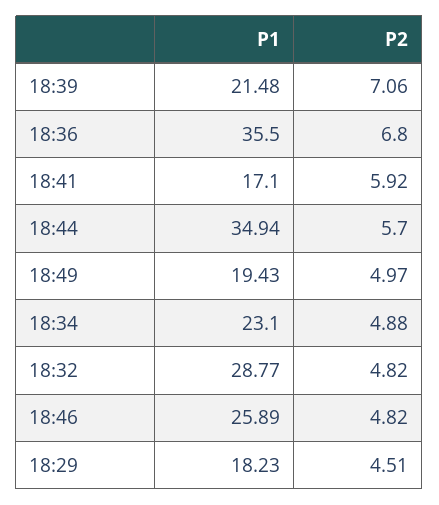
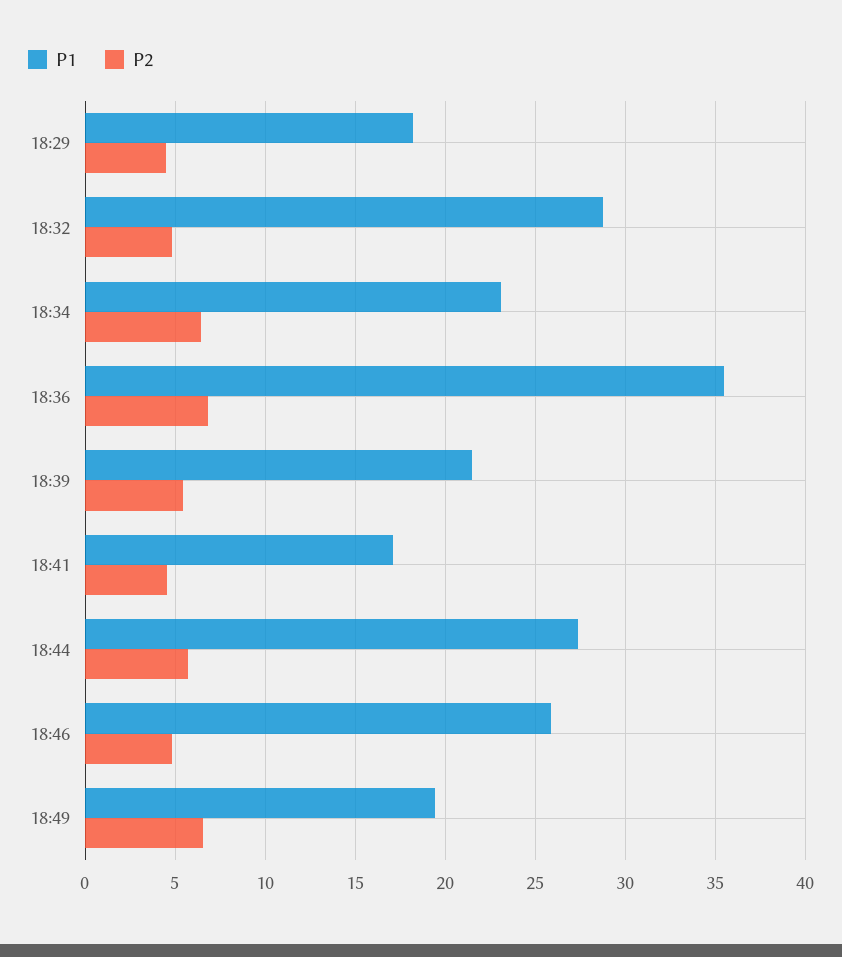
  {
    "P1": {
      "18:39": 21.48,
      "18:36": 35.5,
      "18:41": 17.1,
-     "18:44": 34.94,
+     "18:44": 27.5,
      "18:49": 19.43,
      "18:34": 23.1,
      "18:32": 28.77,
      "18:46": 25.89,
      "18:29": 18.23
    },
    "P2": {
-     "18:39": 7.06,
+     "18:39": 5.5,
      "18:36": 6.8,
-     "18:41": 5.92,
+     "18:41": 4.5,
      "18:44": 5.7,
-     "18:49": 4.97,
+     "18:49": 6.5,
-     "18:34": 4.88,
+     "18:34": 6.5,
      "18:32": 4.82,
      "18:46": 4.82,
      "18:29": 4.51
    }
  }

